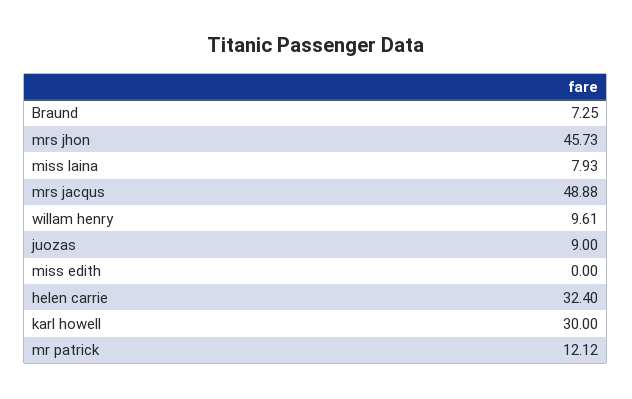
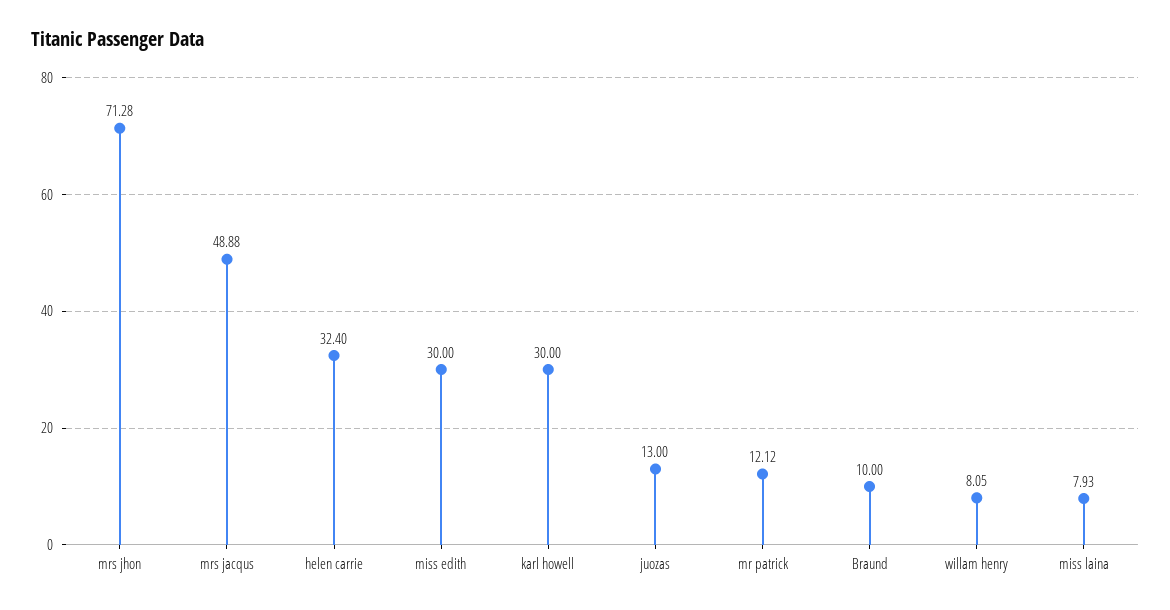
  {
-   "Braund": 7.25,
+   "Braund": 10,
-   "mrs jhon": 45.73,
+   "mrs jhon": 71.28,
    "miss laina": 7.93,
    "mrs jacqus": 48.88,
-   "willam henry": 9.61,
+   "willam henry": 8.05,
-   "juozas": 9,
+   "juozas": 13,
-   "miss edith": 0,
+   "miss edith": 30,
    "helen carrie": 32.4,
    "karl howell": 30,
    "mr patrick": 12.12
  }

